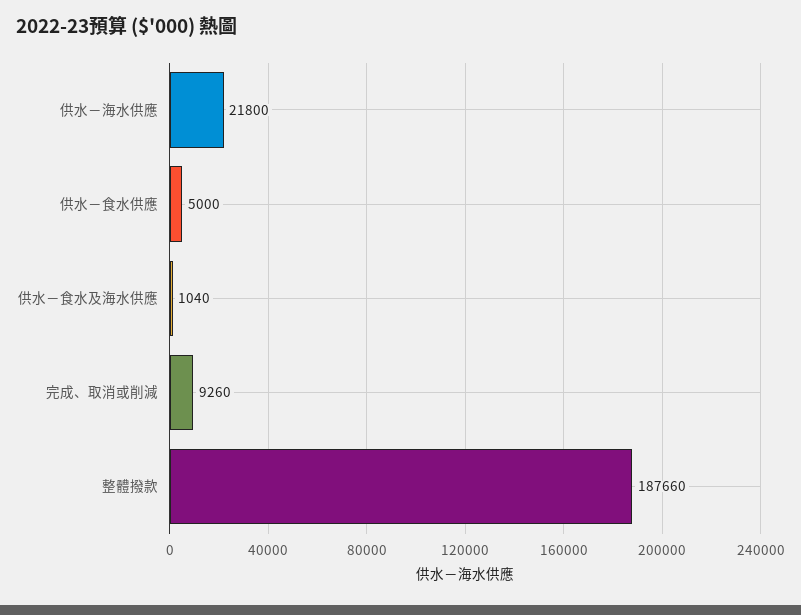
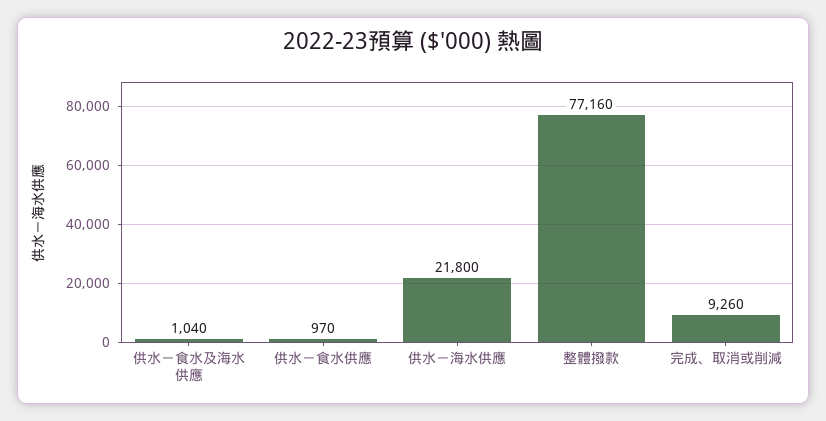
  {
    "供水－海水供應": 21800,
-   "供水－食水供應": 5000,
+   "供水－食水供應": 970,
    "供水－食水及海水供應": 1040,
    "完成、取消或削減": 9260,
-   "整體撥款": 187660
+   "整體撥款": 77160
  }

